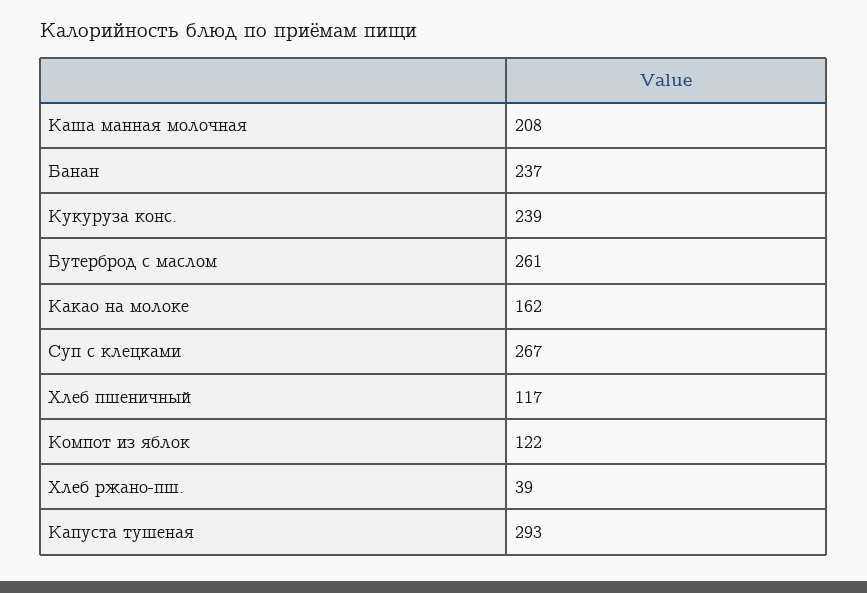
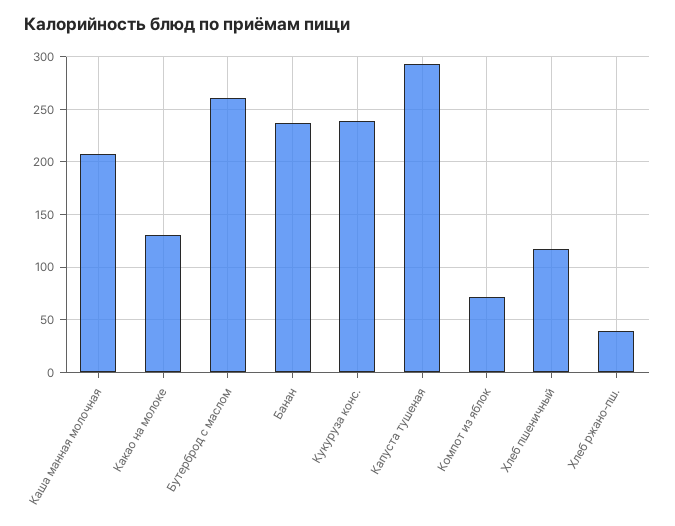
  {
    "Каша манная молочная": 208,
    "Банан": 237,
    "Кукуруза конс.": 239,
    "Бутерброд с маслом": 261,
-   "Какао на молоке": 162,
+   "Какао на молоке": 130,
-   "Суп с клецками": 267,
    "Хлеб пшеничный": 117,
-   "Компот из яблок": 122,
+   "Компот из яблок": 70,
    "Хлеб ржано-пш.": 39,
    "Капуста тушеная": 293
  }

